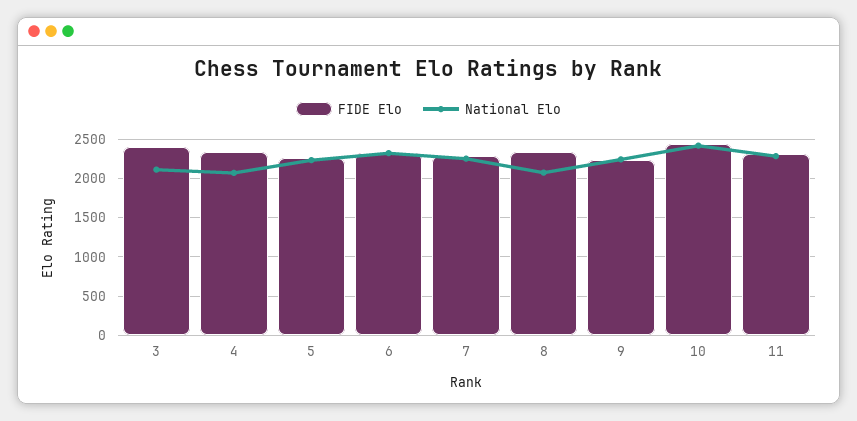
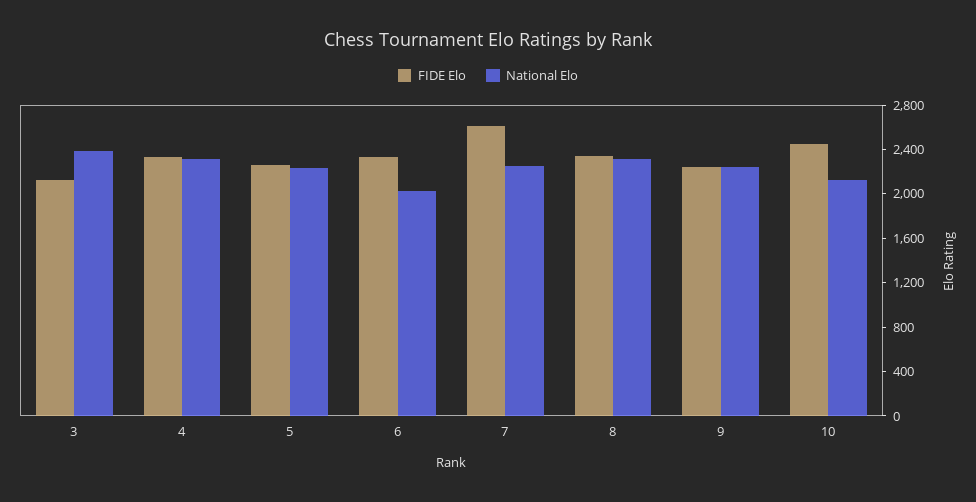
  {
    "FIDE Elo": {
-     "3": 2400,
+     "3": 2100,
      "4": 2300,
      "5": 2300,
      "6": 2300,
-     "7": 2300,
+     "7": 2600,
      "8": 2300,
      "9": 2200,
-     "10": 2400,
+     "10": 2400
-     "11": 2300
    },
    "National Elo": {
-     "3": 2100,
+     "3": 2400,
-     "4": 2100,
+     "4": 2300,
      "5": 2200,
-     "6": 2300,
+     "6": 2000,
      "7": 2300,
-     "8": 2100,
+     "8": 2300,
      "9": 2200,
-     "10": 2400,
+     "10": 2100
-     "11": 2300
    }
  }

